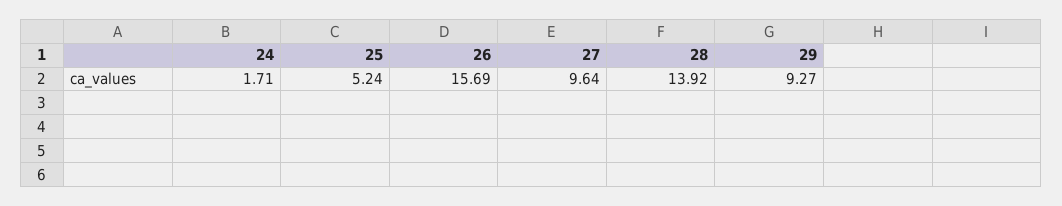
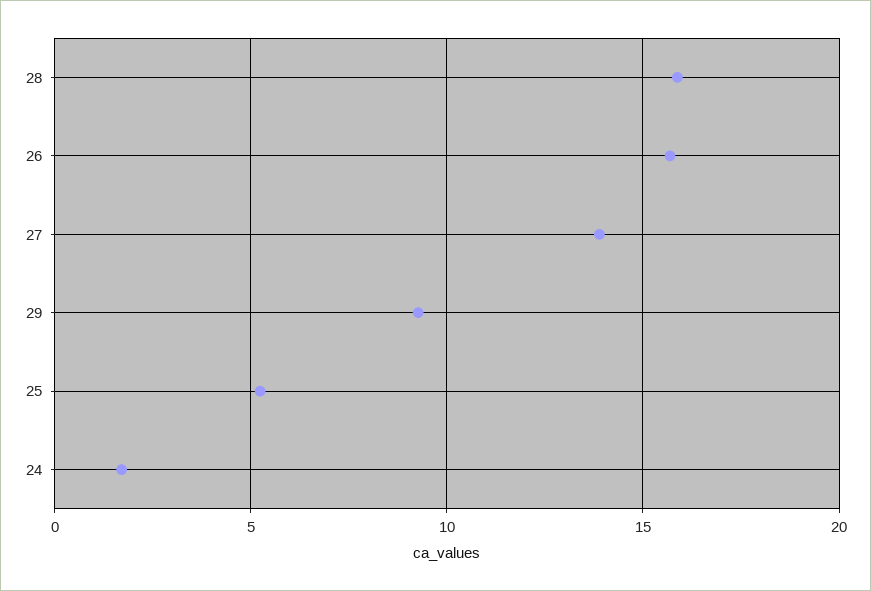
  {
    "24": 1.71,
    "25": 5.24,
    "26": 15.69,
-   "27": 9.64,
+   "27": 14,
-   "28": 13.92,
+   "28": 16,
    "29": 9.27
  }

